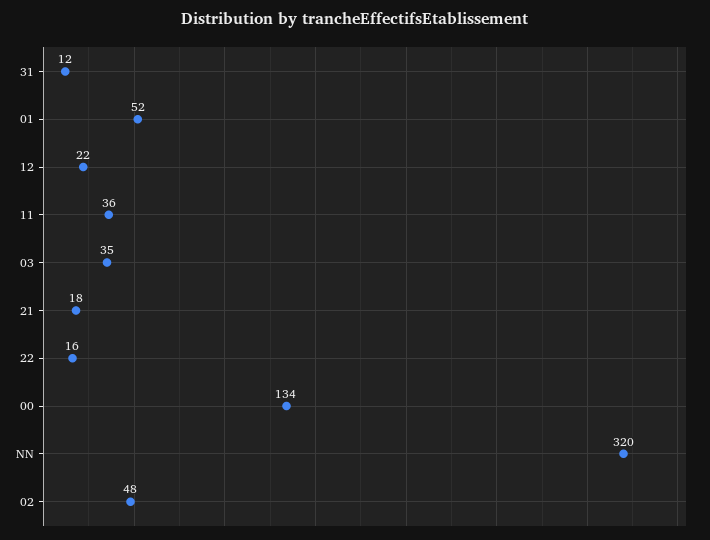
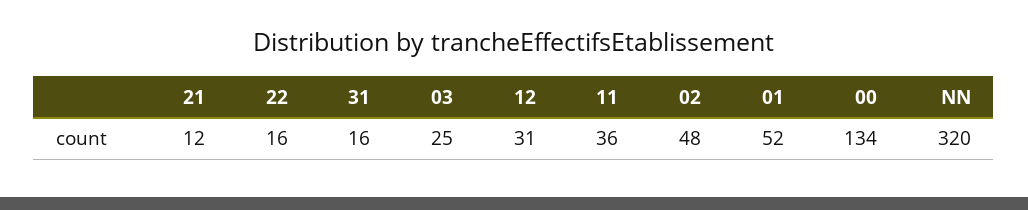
  {
-   "31": 12,
+   "31": 16,
    "01": 52,
-   "12": 22,
+   "12": 31,
    "11": 36,
-   "03": 35,
+   "03": 25,
-   "21": 18,
+   "21": 12,
    "22": 16,
    "00": 134,
    "NN": 320,
    "02": 48
  }

